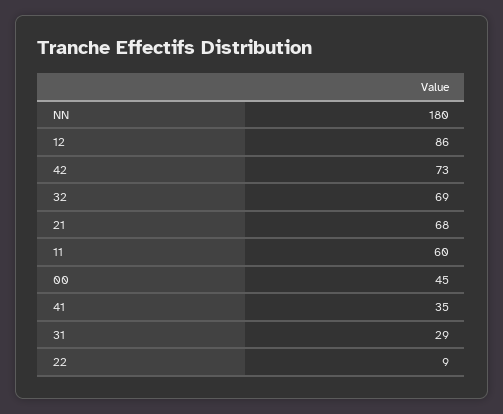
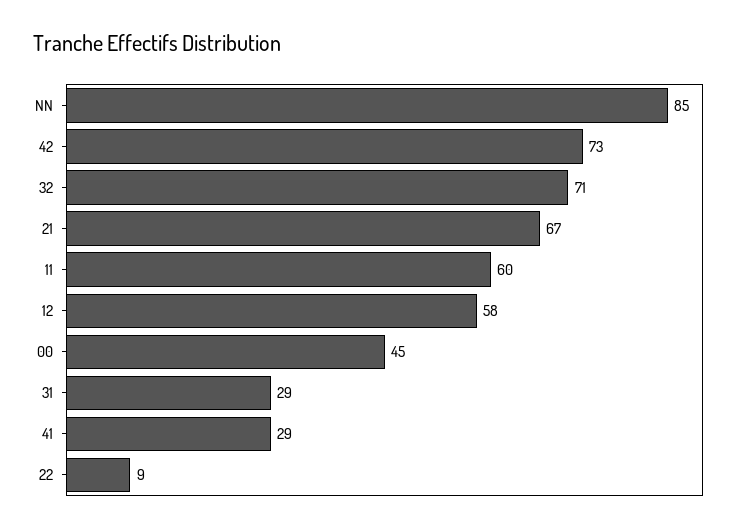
  {
-   "NN": 180,
+   "NN": 85,
-   "12": 86,
+   "12": 58,
    "42": 73,
-   "32": 69,
+   "32": 71,
-   "21": 68,
+   "21": 67,
    "11": 60,
    "00": 45,
-   "41": 35,
+   "41": 29,
    "31": 29,
    "22": 9
  }

